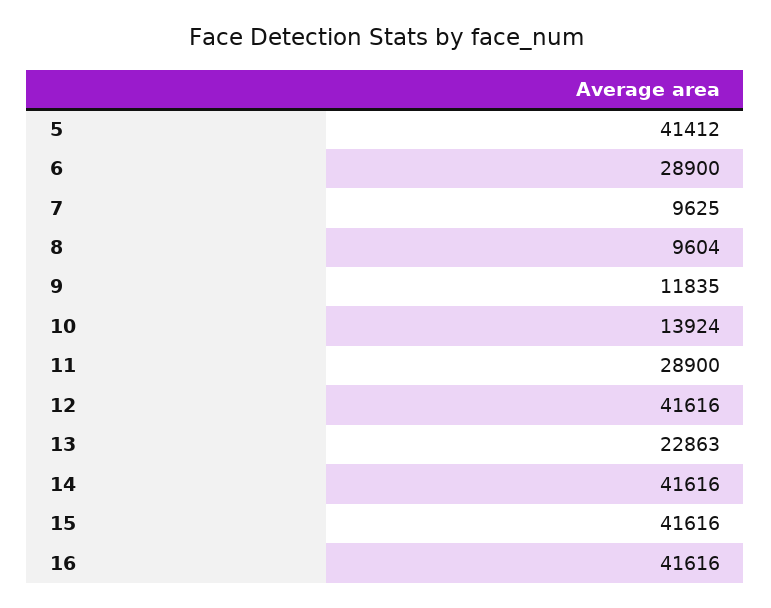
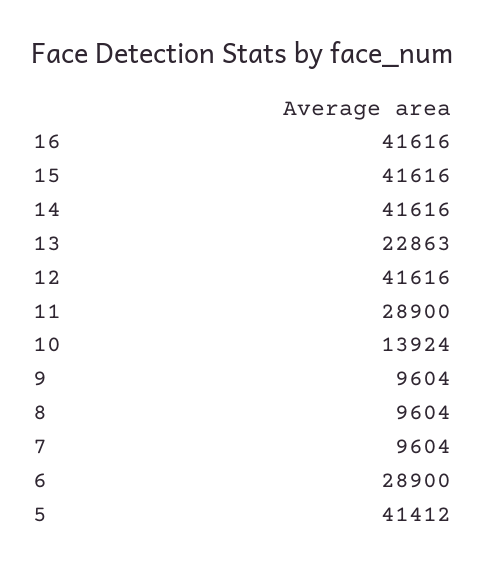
  {
    "5": 41412,
    "6": 28900,
-   "7": 9625,
+   "7": 9604,
    "8": 9604,
-   "9": 11835,
+   "9": 9604,
    "10": 13924,
    "11": 28900,
    "12": 41616,
    "13": 22863,
    "14": 41616,
    "15": 41616,
    "16": 41616
  }

